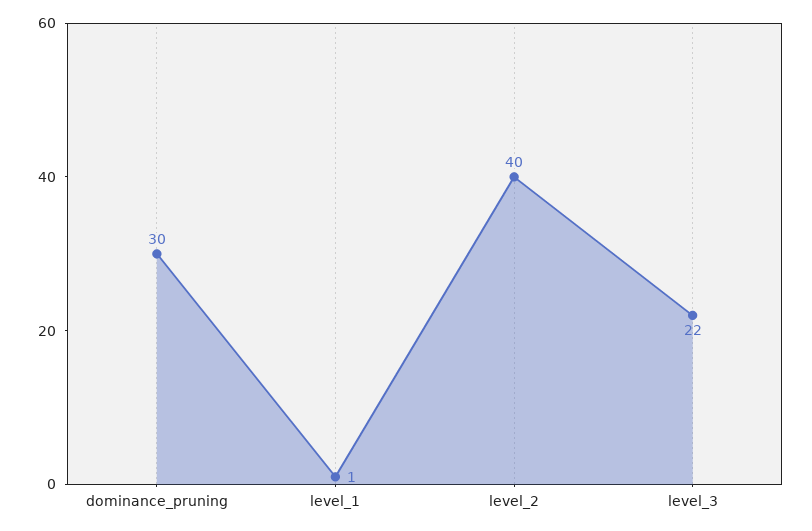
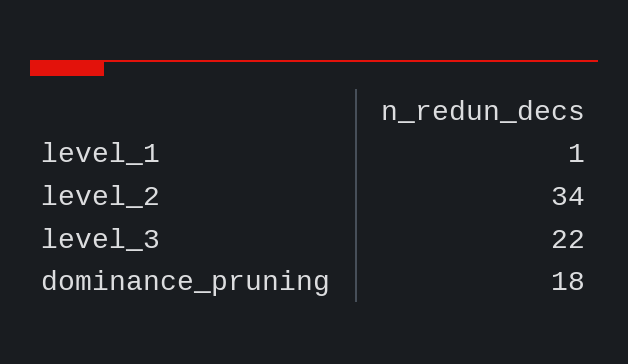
  {
-   "dominance_pruning": 30,
+   "dominance_pruning": 18,
    "level_1": 1,
-   "level_2": 40,
+   "level_2": 34,
    "level_3": 22
  }

